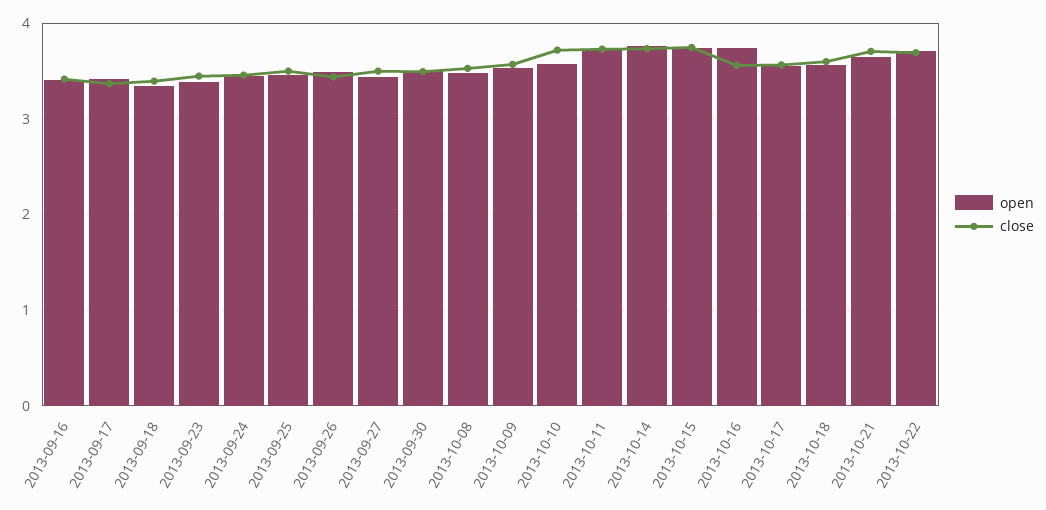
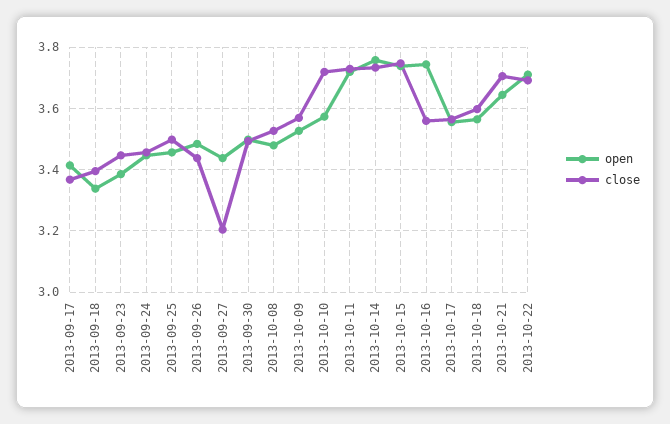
  {
    "open": {
-     "2013-09-16": 3.4,
      "2013-09-17": 3.42,
      "2013-09-18": 3.34,
      "2013-09-23": 3.38,
      "2013-09-24": 3.44,
      "2013-09-25": 3.46,
      "2013-09-26": 3.48,
      "2013-09-27": 3.44,
      "2013-09-30": 3.5,
      "2013-10-08": 3.48,
      "2013-10-09": 3.52,
      "2013-10-10": 3.58,
      "2013-10-11": 3.72,
      "2013-10-14": 3.76,
      "2013-10-15": 3.74,
      "2013-10-16": 3.74,
      "2013-10-17": 3.56,
      "2013-10-18": 3.56,
      "2013-10-21": 3.64,
      "2013-10-22": 3.72
    },
    "close": {
-     "2013-09-16": 3.4,
      "2013-09-17": 3.36,
      "2013-09-18": 3.4,
      "2013-09-23": 3.44,
      "2013-09-24": 3.46,
      "2013-09-25": 3.5,
      "2013-09-26": 3.44,
-     "2013-09-27": 3.5,
+     "2013-09-27": 3.2,
      "2013-09-30": 3.5,
      "2013-10-08": 3.52,
      "2013-10-09": 3.56,
      "2013-10-10": 3.72,
      "2013-10-11": 3.72,
      "2013-10-14": 3.74,
      "2013-10-15": 3.74,
      "2013-10-16": 3.56,
      "2013-10-17": 3.56,
      "2013-10-18": 3.6,
      "2013-10-21": 3.7,
      "2013-10-22": 3.7
    }
  }

